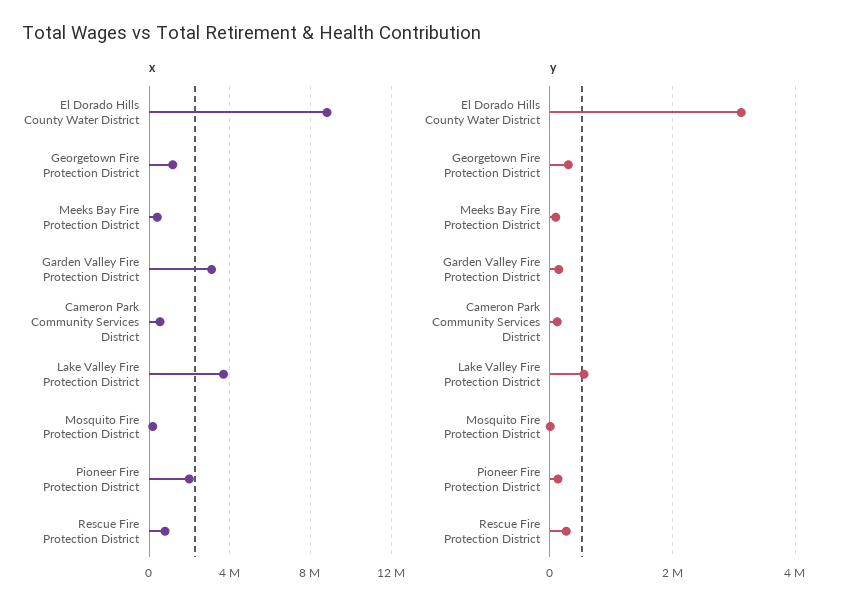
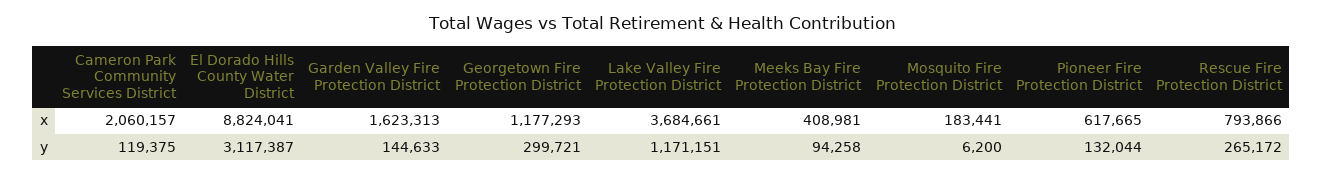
  {
    "x": {
      "El Dorado Hills County Water District": 8824041,
      "Georgetown Fire Protection District": 1177293,
      "Meeks Bay Fire Protection District": 408981,
-     "Garden Valley Fire Protection District": 3000000,
+     "Garden Valley Fire Protection District": 1623313,
-     "Cameron Park Community Services District": 500000,
+     "Cameron Park Community Services District": 2060157,
      "Lake Valley Fire Protection District": 3684661,
      "Mosquito Fire Protection District": 183441,
-     "Pioneer Fire Protection District": 2000000,
+     "Pioneer Fire Protection District": 617665,
      "Rescue Fire Protection District": 793866
    },
    "y": {
      "El Dorado Hills County Water District": 3117387,
      "Georgetown Fire Protection District": 299721,
      "Meeks Bay Fire Protection District": 94258,
      "Garden Valley Fire Protection District": 144633,
      "Cameron Park Community Services District": 119375,
-     "Lake Valley Fire Protection District": 600000,
+     "Lake Valley Fire Protection District": 1171151,
      "Mosquito Fire Protection District": 6200,
      "Pioneer Fire Protection District": 132044,
      "Rescue Fire Protection District": 265172
    }
  }

